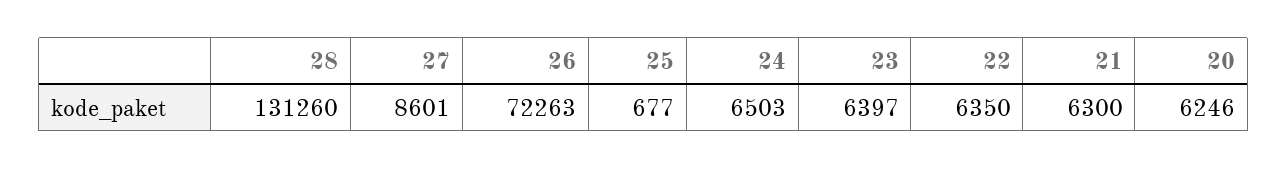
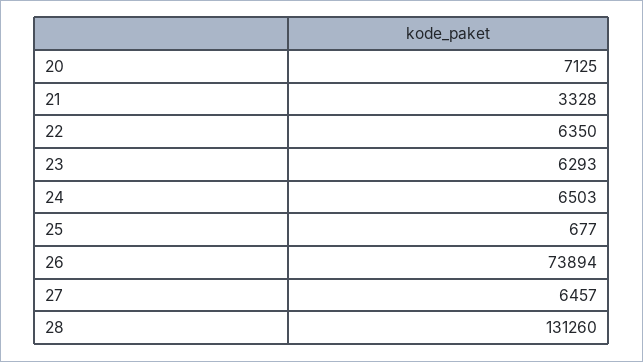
  {
    "28": 131260,
-   "27": 8601,
+   "27": 6457,
-   "26": 72263,
+   "26": 73894,
    "25": 677,
    "24": 6503,
-   "23": 6397,
+   "23": 6293,
    "22": 6350,
-   "21": 6300,
+   "21": 3328,
-   "20": 6246
+   "20": 7125
  }

